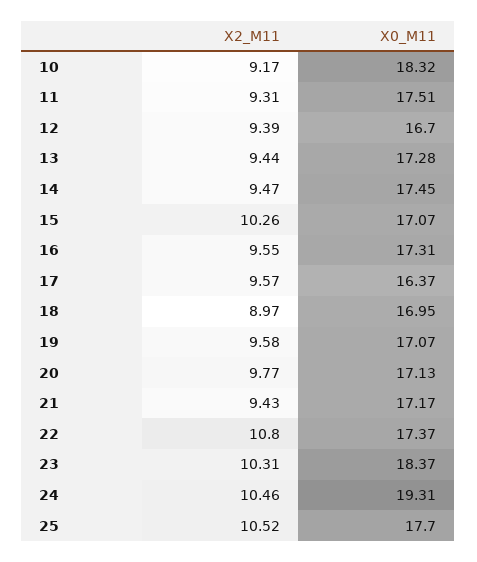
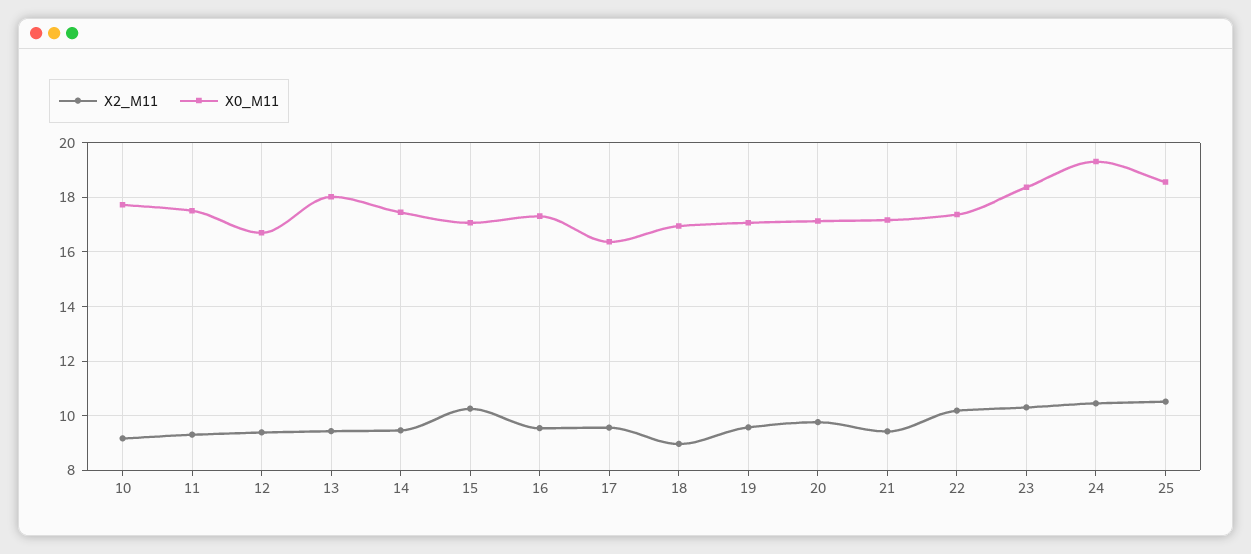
  {
    "X2_M11": {
      "10": 9.17,
      "11": 9.31,
      "12": 9.39,
      "13": 9.44,
      "14": 9.47,
      "15": 10.26,
      "16": 9.55,
      "17": 9.57,
      "18": 8.97,
      "19": 9.58,
      "20": 9.77,
      "21": 9.43,
-     "22": 10.8,
+     "22": 10.25,
      "23": 10.31,
      "24": 10.46,
      "25": 10.52
    },
    "X0_M11": {
-     "10": 18.32,
+     "10": 17.75,
      "11": 17.51,
      "12": 16.7,
-     "13": 17.28,
+     "13": 18,
      "14": 17.45,
      "15": 17.07,
      "16": 17.31,
      "17": 16.37,
      "18": 16.95,
      "19": 17.07,
      "20": 17.13,
      "21": 17.17,
      "22": 17.37,
      "23": 18.37,
      "24": 19.31,
-     "25": 17.7
+     "25": 18.5
    }
  }

